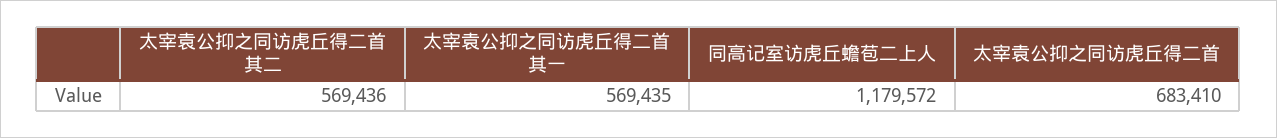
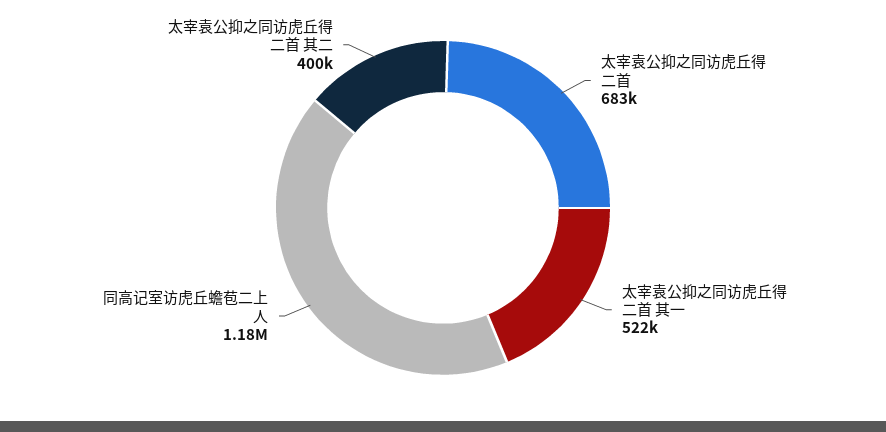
  {
-   "太宰袁公抑之同访虎丘得二首 其二": 569436,
+   "太宰袁公抑之同访虎丘得二首 其二": 400000,
-   "太宰袁公抑之同访虎丘得二首 其一": 569435,
+   "太宰袁公抑之同访虎丘得二首 其一": 522000,
    "同高记室访虎丘蟾苞二上人": 1179572,
    "太宰袁公抑之同访虎丘得二首": 683410
  }

